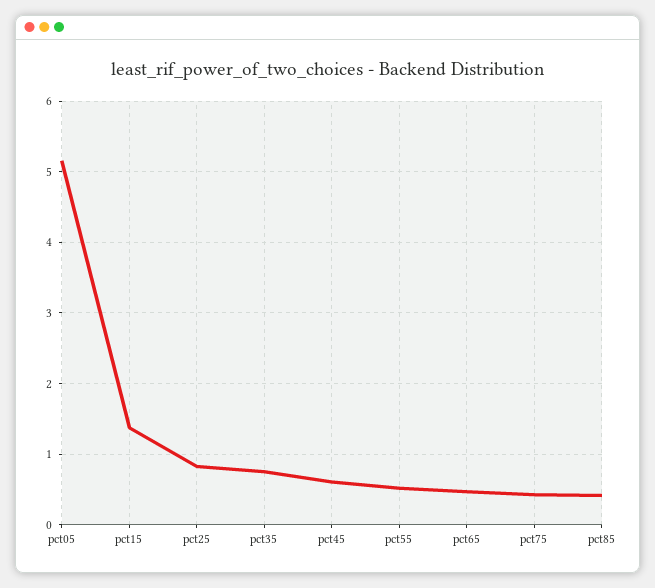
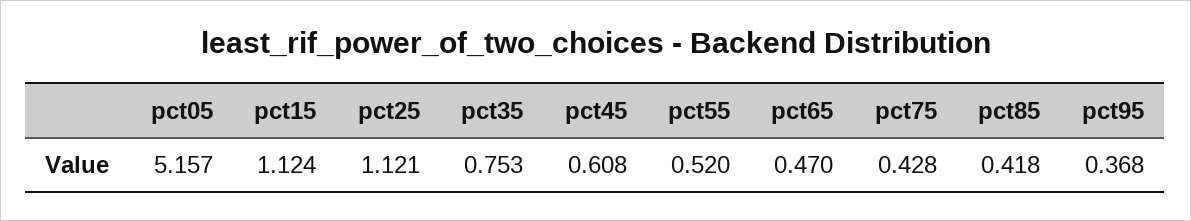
  {
    "pct05": 5.157,
-   "pct15": 1.4,
+   "pct15": 1.124,
-   "pct25": 0.8,
+   "pct25": 1.121,
    "pct35": 0.753,
    "pct45": 0.608,
    "pct55": 0.52,
    "pct65": 0.47,
    "pct75": 0.428,
-   "pct85": 0.418
+   "pct85": 0.418,
+   "pct95": 0.368
  }

